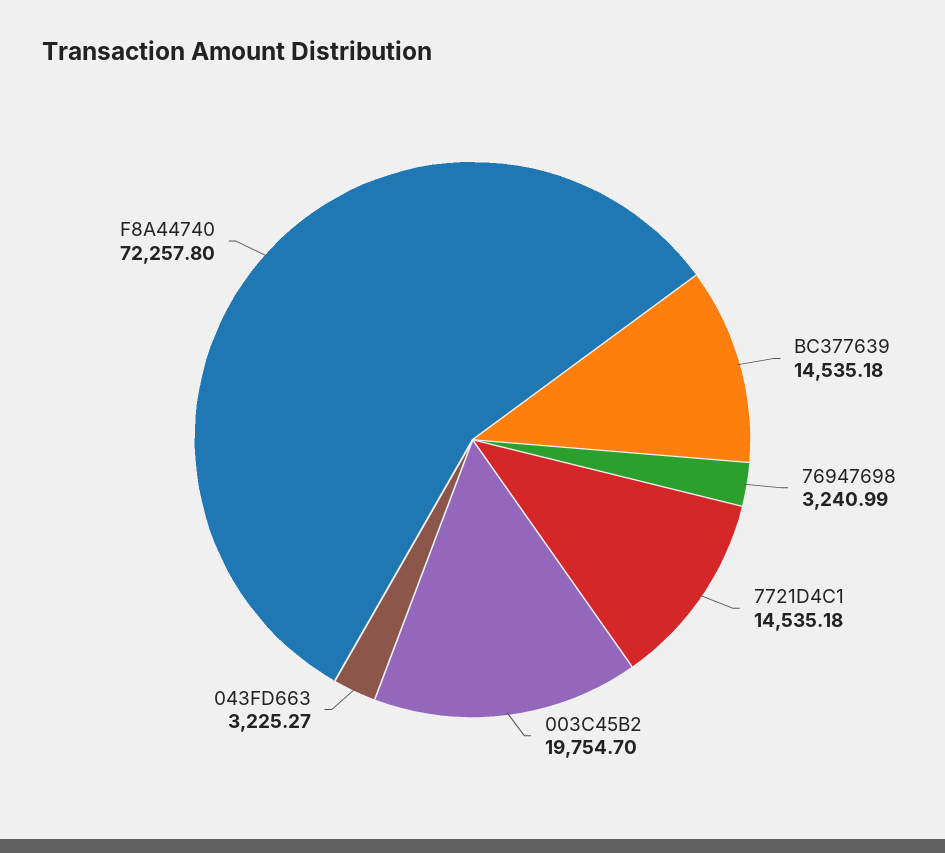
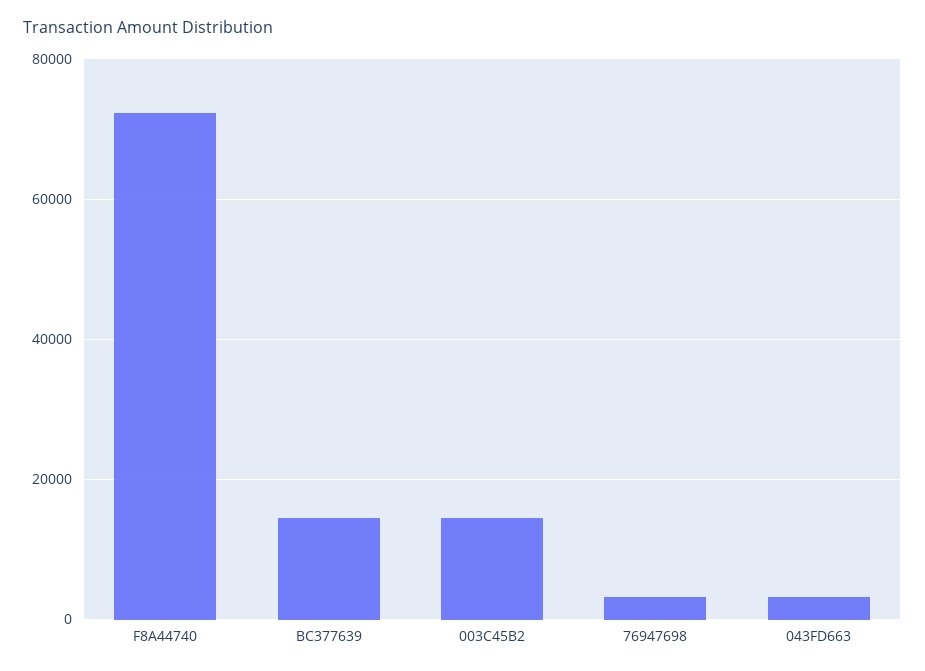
  {
    "BC377639": 14535.18,
    "76947698": 3240.99,
-   "7721D4C1": 14535.18,
-   "003C45B2": 19754.7,
+   "003C45B2": 14000,
    "043FD663": 3225.27,
    "F8A44740": 72257.8
  }

